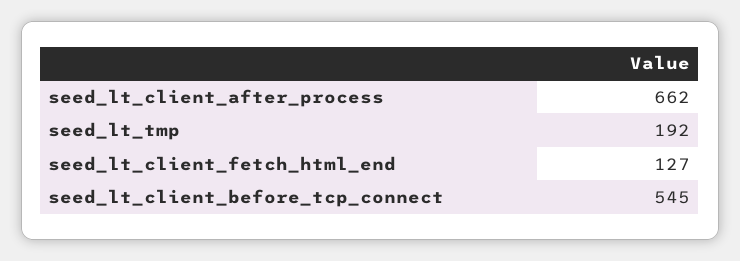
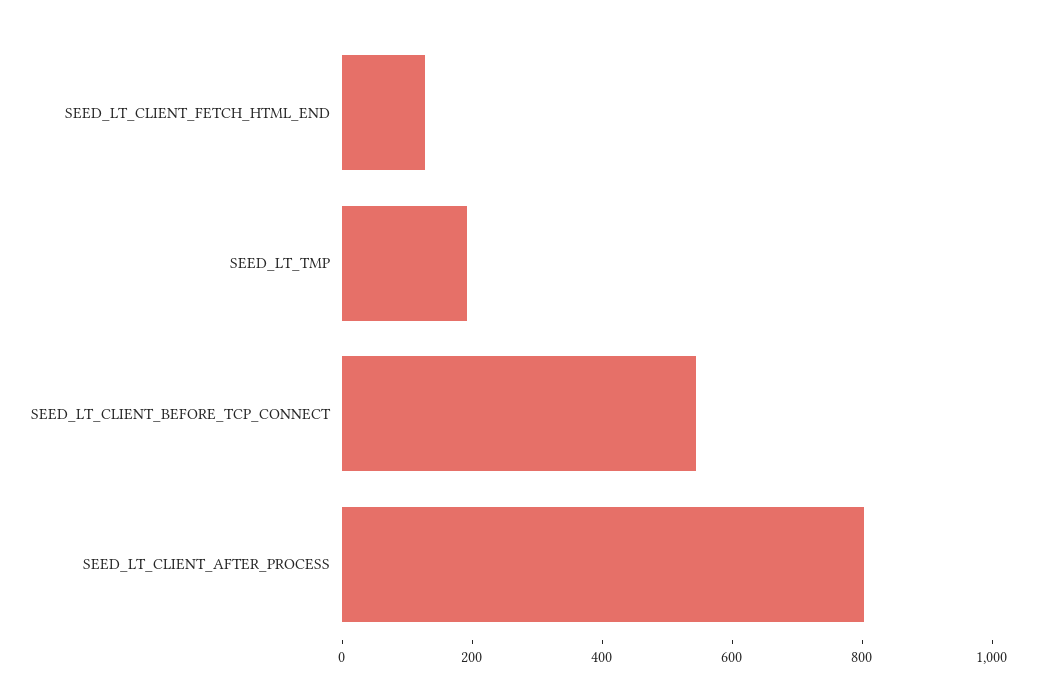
  {
-   "seed_lt_client_after_process": 662,
+   "seed_lt_client_after_process": 800,
    "seed_lt_tmp": 192,
    "seed_lt_client_fetch_html_end": 127,
    "seed_lt_client_before_tcp_connect": 545
  }

